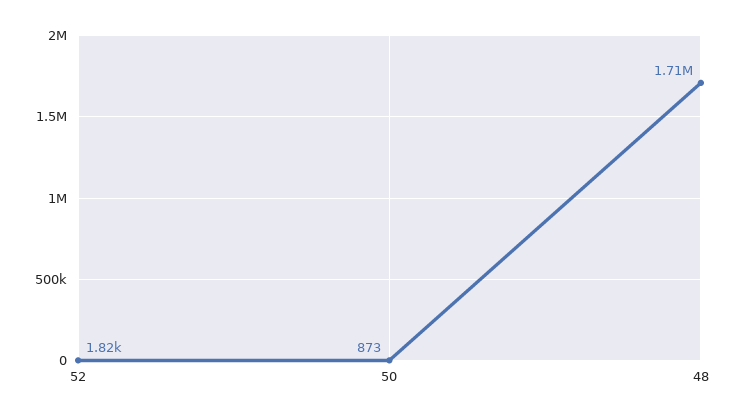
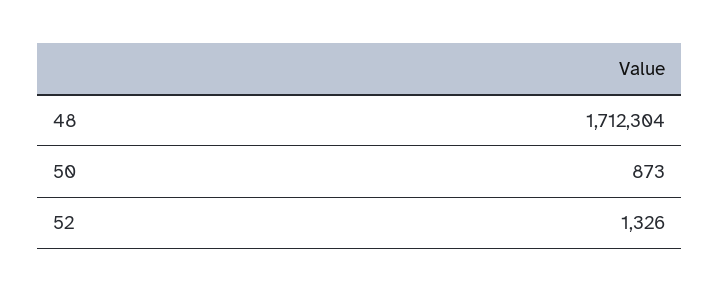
  {
-   "52": 1820,
+   "52": 1326,
    "50": 873,
    "48": 1712304
  }

